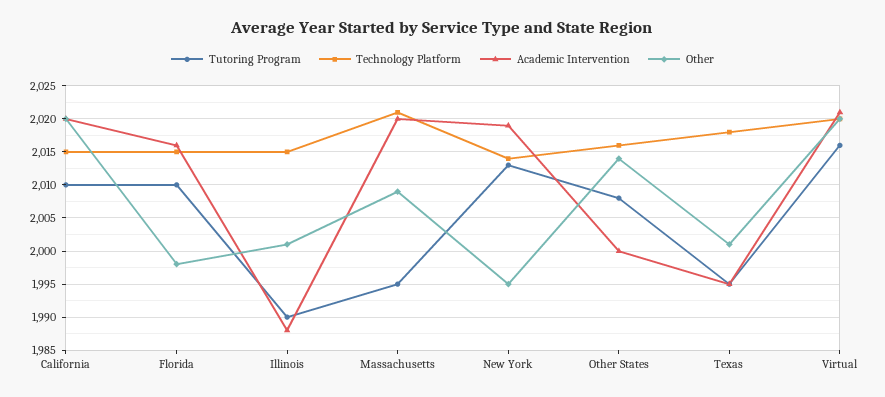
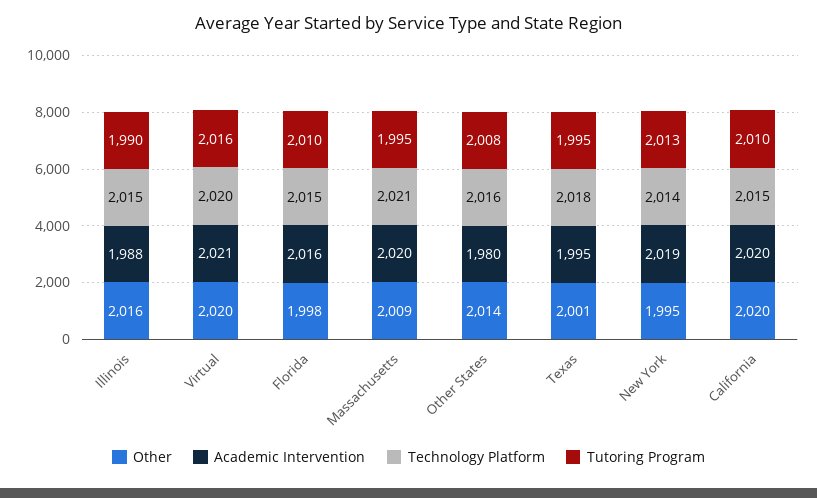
  {
    "Tutoring Program": {
      "California": 2010,
      "Florida": 2010,
      "Illinois": 1990,
      "Massachusetts": 1995,
      "New York": 2013,
      "Other States": 2008,
      "Texas": 1995,
      "Virtual": 2016
    },
    "Technology Platform": {
      "California": 2015,
      "Florida": 2015,
      "Illinois": 2015,
      "Massachusetts": 2021,
      "New York": 2014,
      "Other States": 2016,
      "Texas": 2018,
      "Virtual": 2020
    },
    "Academic Intervention": {
      "California": 2020,
      "Florida": 2016,
      "Illinois": 1988,
      "Massachusetts": 2020,
      "New York": 2019,
-     "Other States": 2000,
+     "Other States": 1980,
      "Texas": 1995,
      "Virtual": 2021
    },
    "Other": {
      "California": 2020,
      "Florida": 1998,
-     "Illinois": 2001,
+     "Illinois": 2016,
      "Massachusetts": 2009,
      "New York": 1995,
      "Other States": 2014,
      "Texas": 2001,
      "Virtual": 2020
    }
  }

